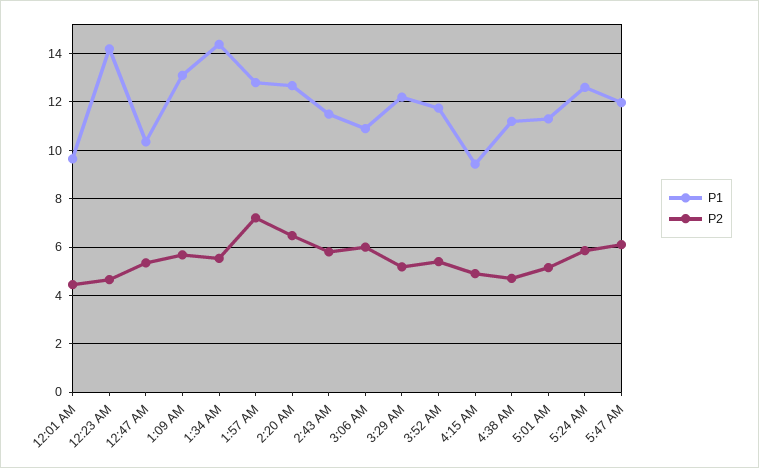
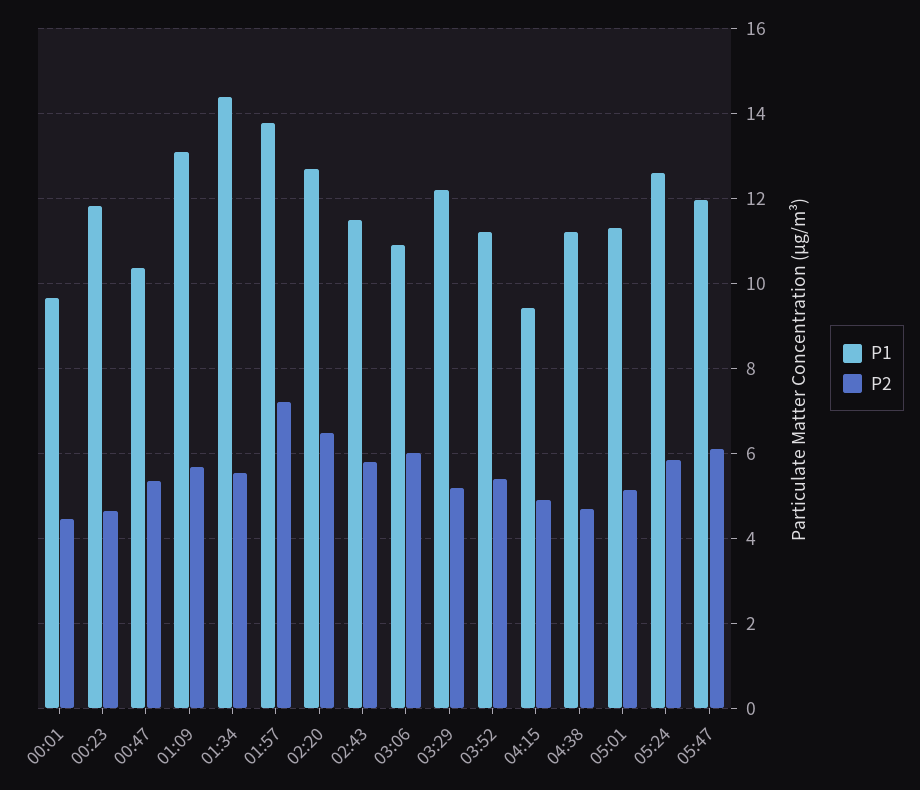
  {
    "P1": {
      "12:01 AM": 9.6,
-     "12:23 AM": 14.25,
+     "12:23 AM": 11.8,
      "12:47 AM": 10.4,
      "1:09 AM": 13.2,
      "1:34 AM": 14.4,
-     "1:57 AM": 12.75,
+     "1:57 AM": 13.8,
      "2:20 AM": 12.6,
      "2:43 AM": 11.6,
      "3:06 AM": 11,
      "3:29 AM": 12.2,
-     "3:52 AM": 11.75,
+     "3:52 AM": 11.2,
      "4:15 AM": 9.4,
      "4:38 AM": 11.2,
      "5:01 AM": 11.4,
      "5:24 AM": 12.6,
      "5:47 AM": 12
    },
    "P2": {
      "12:01 AM": 4.4,
      "12:23 AM": 4.6,
      "12:47 AM": 5.4,
      "1:09 AM": 5.6,
      "1:34 AM": 5.6,
      "1:57 AM": 7.2,
      "2:20 AM": 6.4,
      "2:43 AM": 5.8,
      "3:06 AM": 6,
      "3:29 AM": 5.2,
      "3:52 AM": 5.4,
      "4:15 AM": 5,
      "4:38 AM": 4.8,
      "5:01 AM": 5.2,
      "5:24 AM": 5.8,
      "5:47 AM": 6.2
    }
  }

